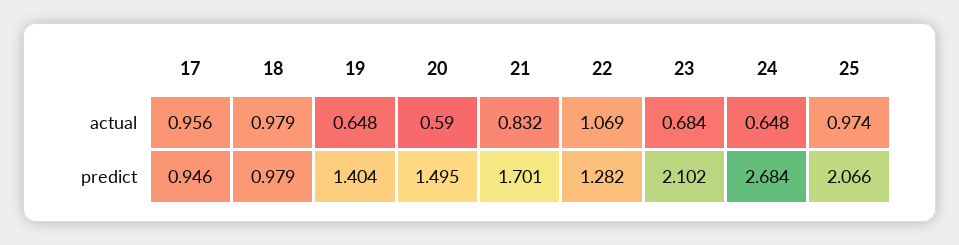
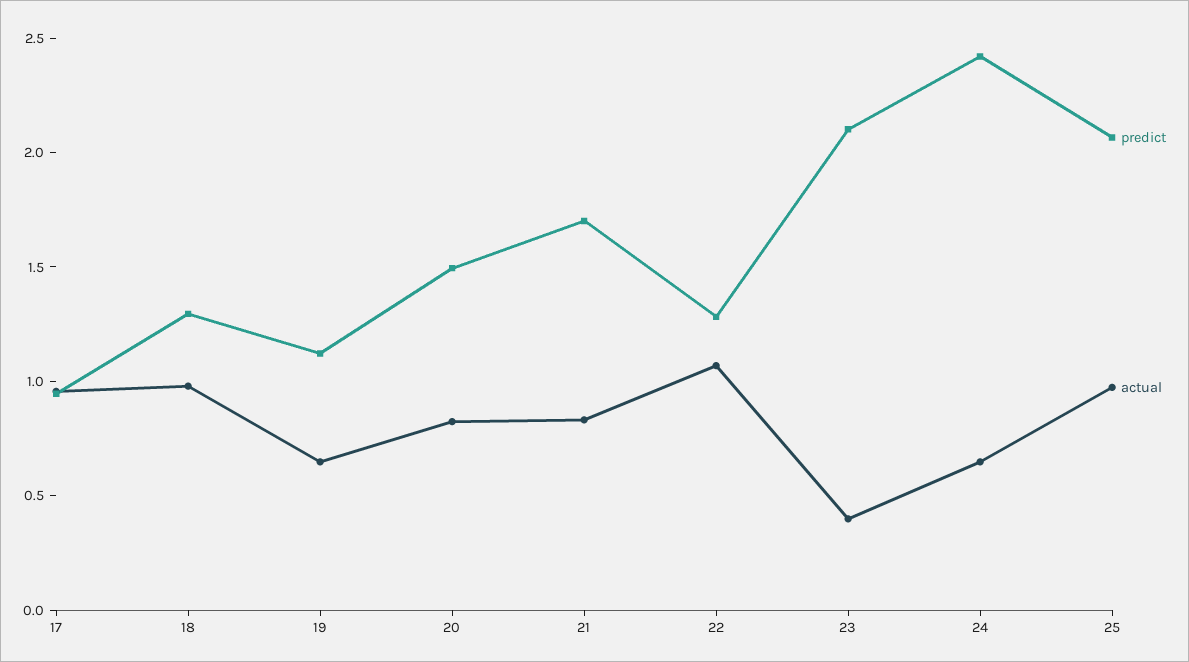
  {
    "actual": {
      "17": 0.956,
      "18": 0.979,
      "19": 0.648,
-     "20": 0.59,
+     "20": 0.8,
      "21": 0.832,
      "22": 1.069,
-     "23": 0.684,
+     "23": 0.4,
      "24": 0.648,
      "25": 0.974
    },
    "predict": {
      "17": 0.946,
-     "18": 0.979,
+     "18": 1.3,
-     "19": 1.404,
+     "19": 1.1,
      "20": 1.495,
      "21": 1.701,
      "22": 1.282,
      "23": 2.102,
-     "24": 2.684,
+     "24": 2.4,
      "25": 2.066
    }
  }

